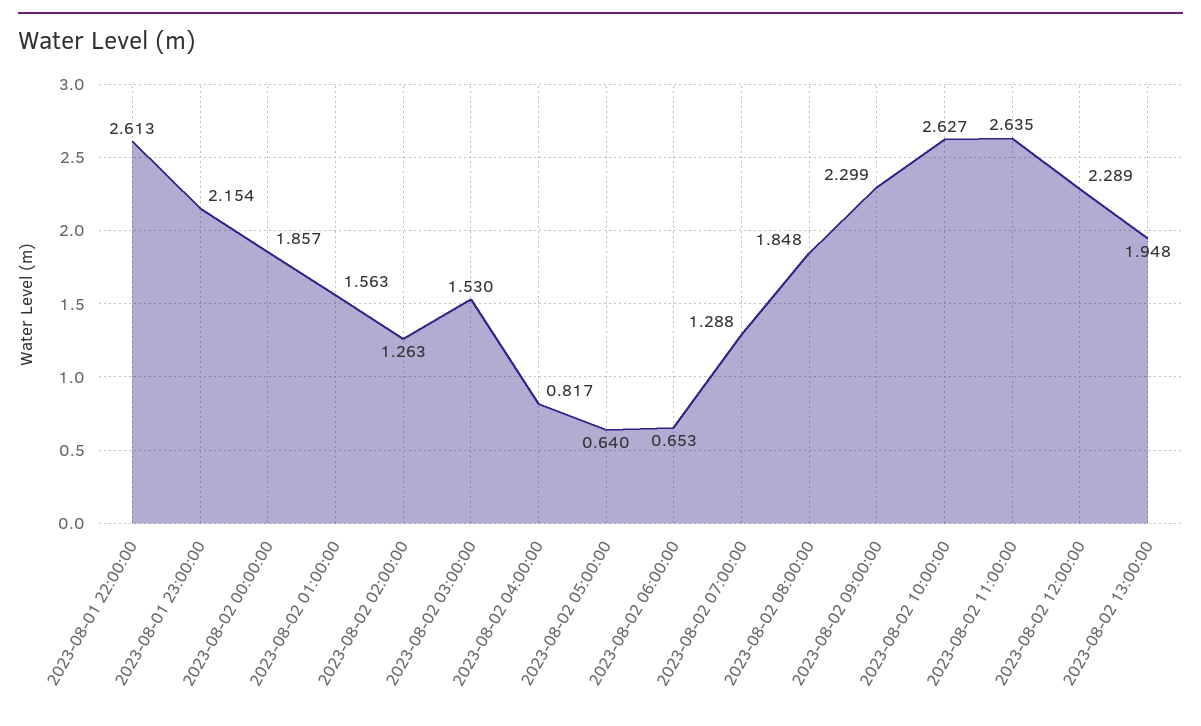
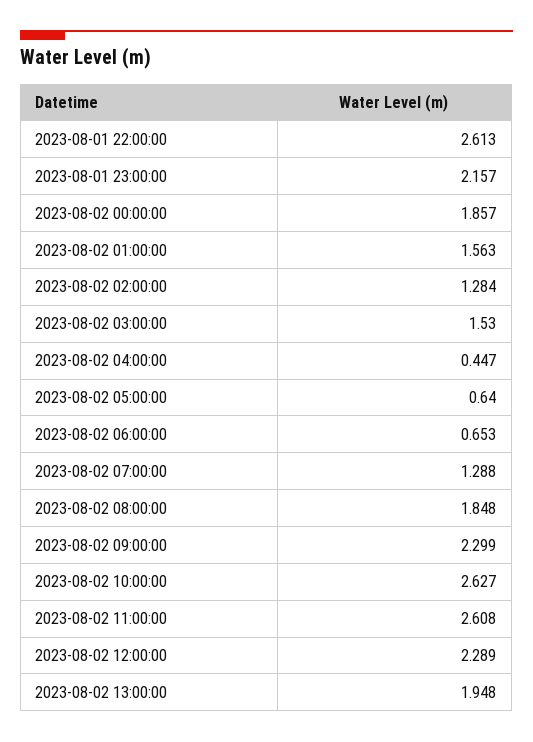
  {
    "2023-08-01 22:00:00": 2.613,
-   "2023-08-01 23:00:00": 2.154,
+   "2023-08-01 23:00:00": 2.157,
    "2023-08-02 00:00:00": 1.857,
    "2023-08-02 01:00:00": 1.563,
-   "2023-08-02 02:00:00": 1.263,
+   "2023-08-02 02:00:00": 1.284,
    "2023-08-02 03:00:00": 1.53,
-   "2023-08-02 04:00:00": 0.817,
+   "2023-08-02 04:00:00": 0.447,
    "2023-08-02 05:00:00": 0.64,
    "2023-08-02 06:00:00": 0.653,
    "2023-08-02 07:00:00": 1.288,
    "2023-08-02 08:00:00": 1.848,
    "2023-08-02 09:00:00": 2.299,
    "2023-08-02 10:00:00": 2.627,
-   "2023-08-02 11:00:00": 2.635,
+   "2023-08-02 11:00:00": 2.608,
    "2023-08-02 12:00:00": 2.289,
    "2023-08-02 13:00:00": 1.948
  }

